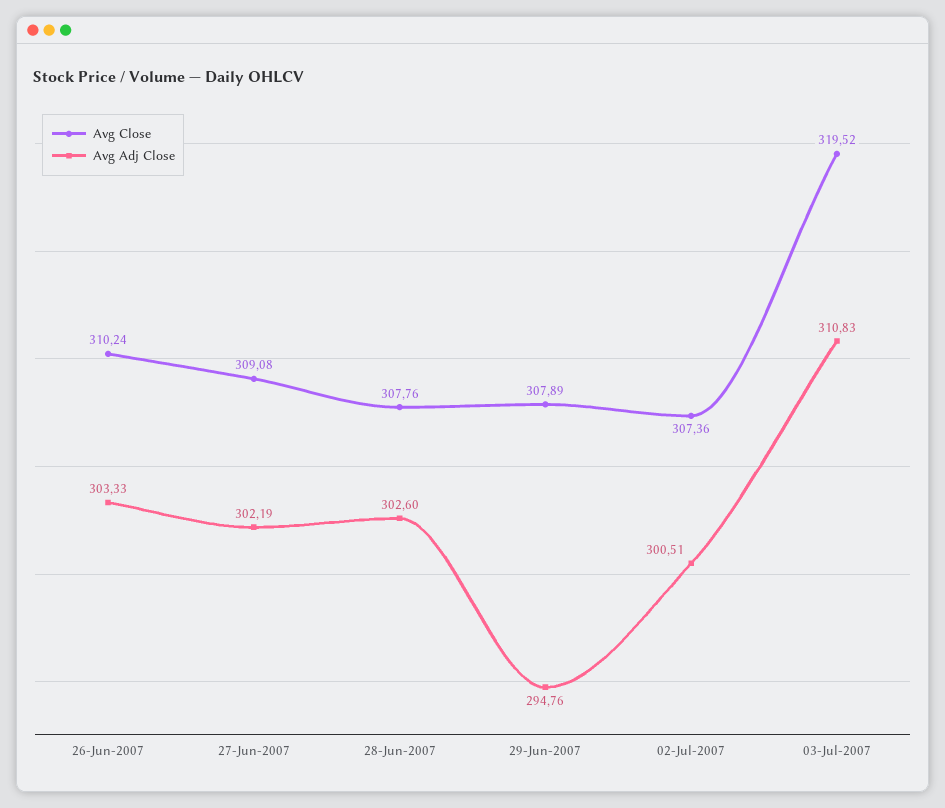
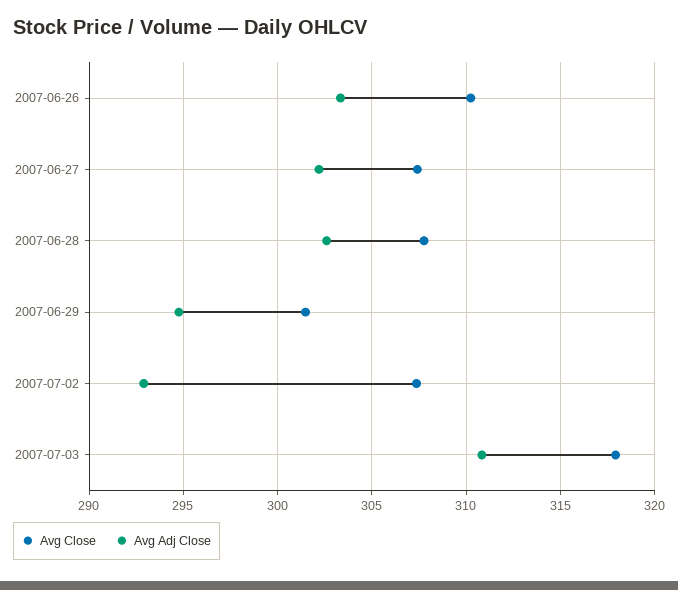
  {
    "Avg Close": {
      "26-Jun-2007": 310.24,
-     "27-Jun-2007": 309.08,
+     "27-Jun-2007": 307.5,
      "28-Jun-2007": 307.76,
-     "29-Jun-2007": 307.89,
+     "29-Jun-2007": 301.5,
      "02-Jul-2007": 307.36,
-     "03-Jul-2007": 319.52
+     "03-Jul-2007": 318
    },
    "Avg Adj Close": {
      "26-Jun-2007": 303.33,
      "27-Jun-2007": 302.19,
      "28-Jun-2007": 302.6,
      "29-Jun-2007": 294.76,
-     "02-Jul-2007": 300.51,
+     "02-Jul-2007": 293,
      "03-Jul-2007": 310.83
    }
  }

